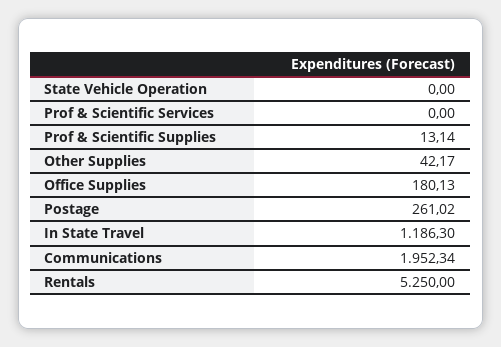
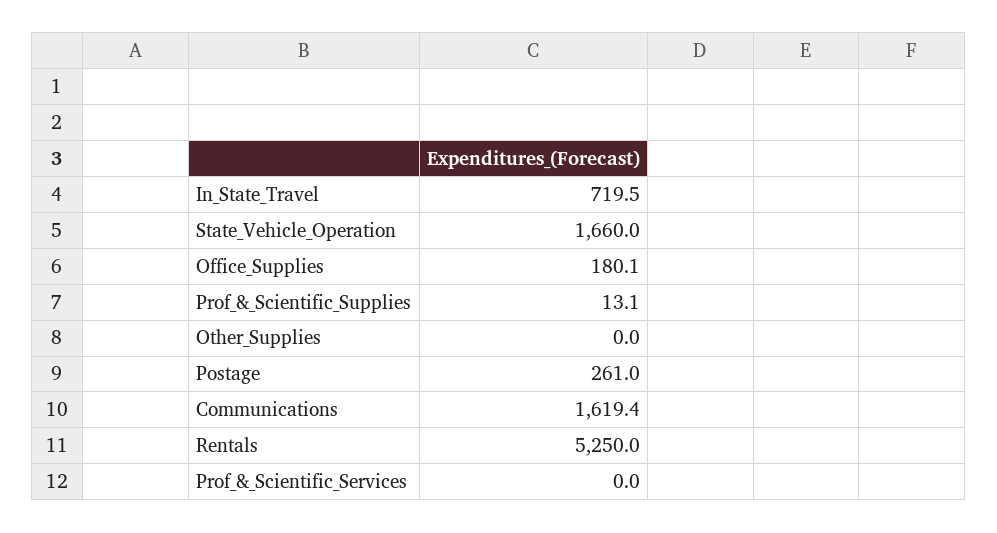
  {
-   "State Vehicle Operation": 0,
+   "State Vehicle Operation": 1660,
    "Prof & Scientific Services": 0,
    "Prof & Scientific Supplies": 13.14,
-   "Other Supplies": 42.17,
+   "Other Supplies": 0,
    "Office Supplies": 180.13,
    "Postage": 261.02,
-   "In State Travel": 1186.3,
+   "In State Travel": 719.5,
-   "Communications": 1952.34,
+   "Communications": 1619.4,
    "Rentals": 5250
  }

